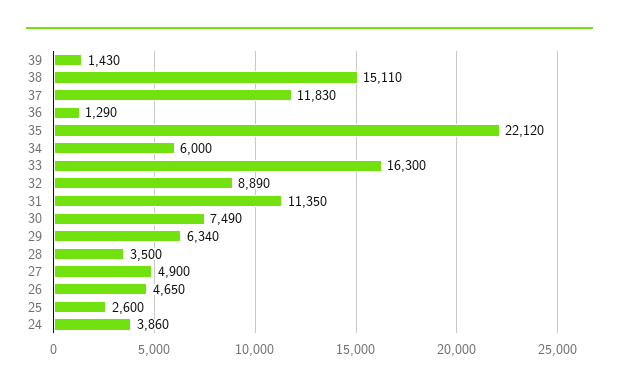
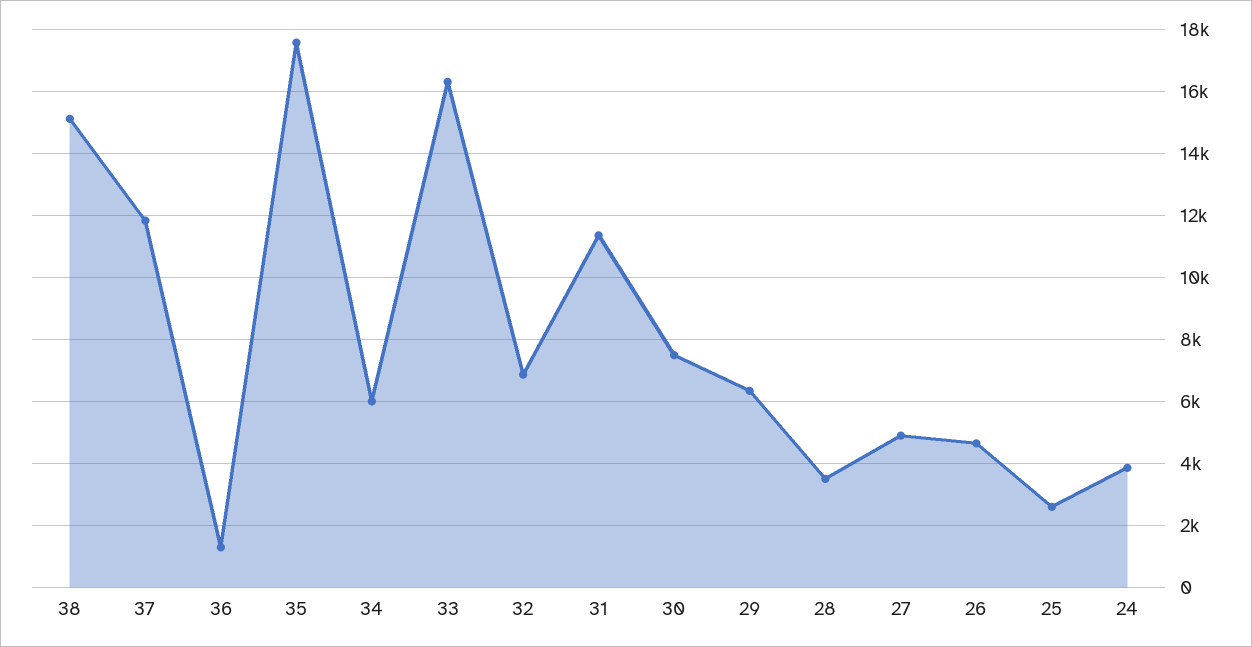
  {
-   "39": 1430,
    "38": 15110,
    "37": 11830,
    "36": 1290,
-   "35": 22120,
+   "35": 17600,
    "34": 6000,
    "33": 16300,
-   "32": 8890,
+   "32": 6800,
    "31": 11350,
    "30": 7490,
    "29": 6340,
    "28": 3500,
    "27": 4900,
    "26": 4650,
    "25": 2600,
    "24": 3860
  }

